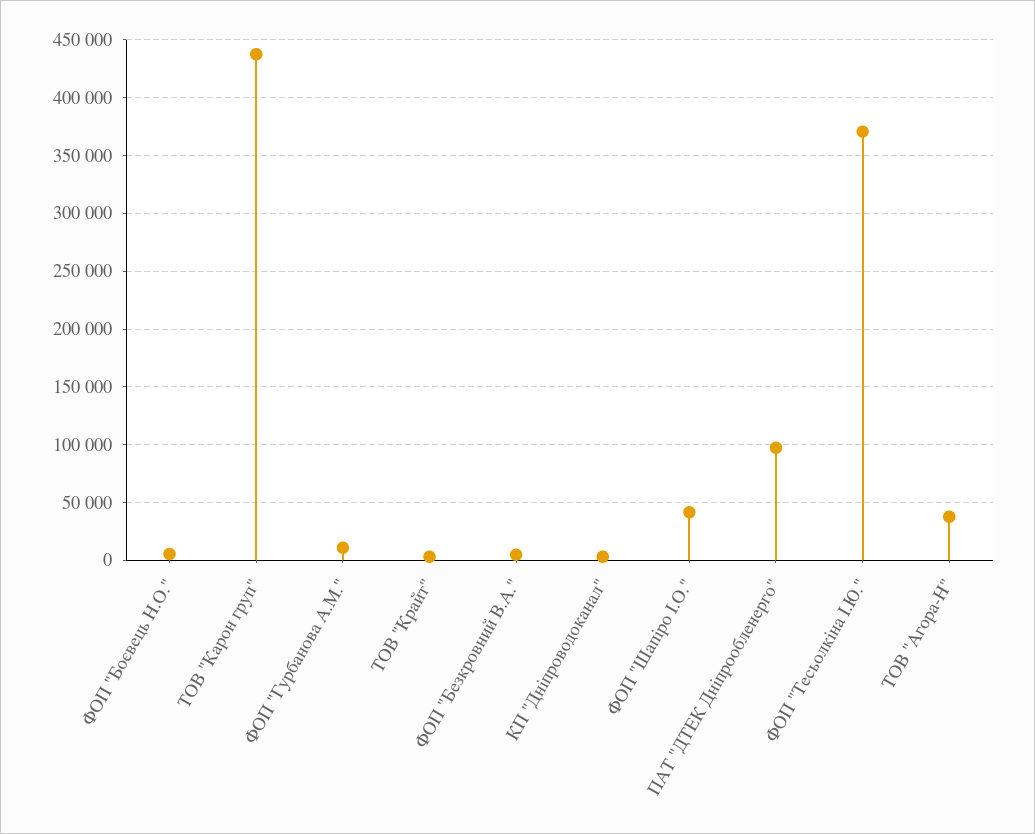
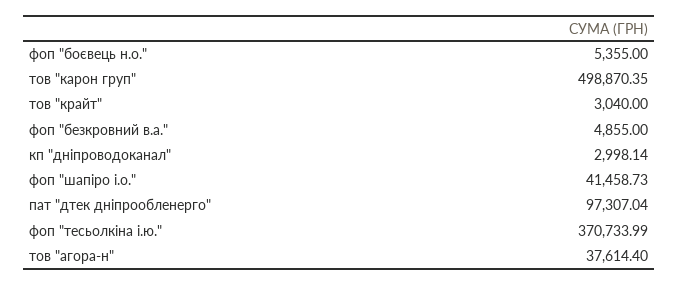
  {
    "ФОП \"Боєвець Н.О.\"": 5355,
-   "ТОВ \"Карон груп\"": 440000,
+   "ТОВ \"Карон груп\"": 498870.35,
-   "ФОП \"Гурбанова А.М.\"": 10000,
    "ТОВ \"Крайт\"": 3040,
    "ФОП \"Безкровний В.А.\"": 4855,
    "КП \"Дніпроводоканал\"": 2998.14,
    "ФОП \"Шапіро І.О.\"": 41458.73,
    "ПАТ \"ДТЕК Дніпрообленерго\"": 97307.04,
    "ФОП \"Тесьолкіна І.Ю.\"": 370733.99,
    "ТОВ \"Агора-Н\"": 37614.4
  }

